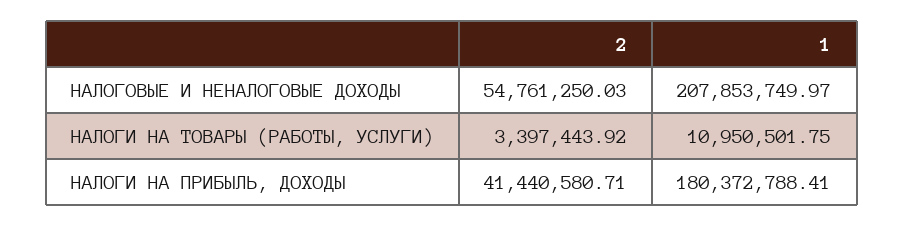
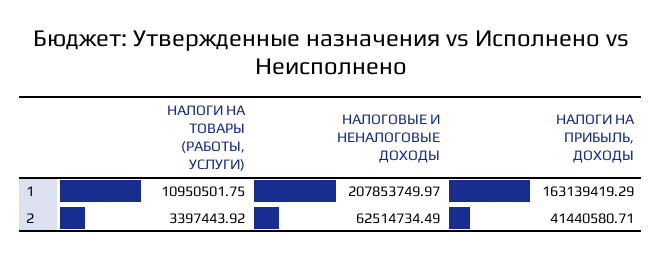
  {
    "2": {
-     "НАЛОГОВЫЕ И НЕНАЛОГОВЫЕ ДОХОДЫ": 54761250.03,
+     "НАЛОГОВЫЕ И НЕНАЛОГОВЫЕ ДОХОДЫ": 62514734.49,
      "НАЛОГИ НА ТОВАРЫ (РАБОТЫ, УСЛУГИ)": 3397443.92,
      "НАЛОГИ НА ПРИБЫЛЬ, ДОХОДЫ": 41440580.71
    },
    "1": {
      "НАЛОГОВЫЕ И НЕНАЛОГОВЫЕ ДОХОДЫ": 207853749.97,
      "НАЛОГИ НА ТОВАРЫ (РАБОТЫ, УСЛУГИ)": 10950501.75,
-     "НАЛОГИ НА ПРИБЫЛЬ, ДОХОДЫ": 180372788.41
+     "НАЛОГИ НА ПРИБЫЛЬ, ДОХОДЫ": 163139419.29
    }
  }

